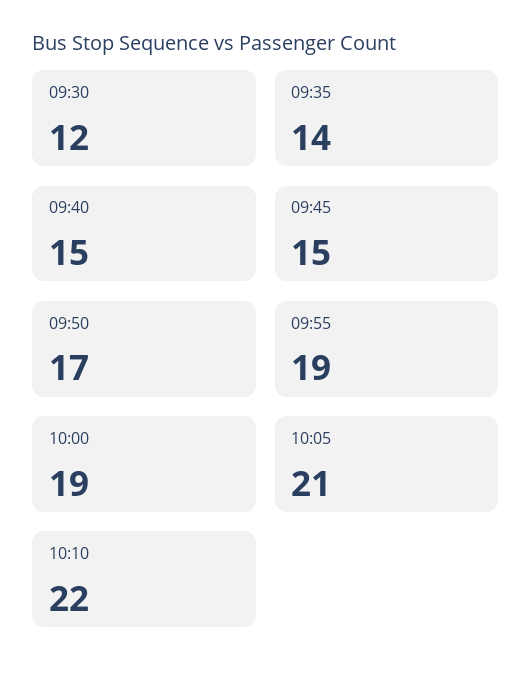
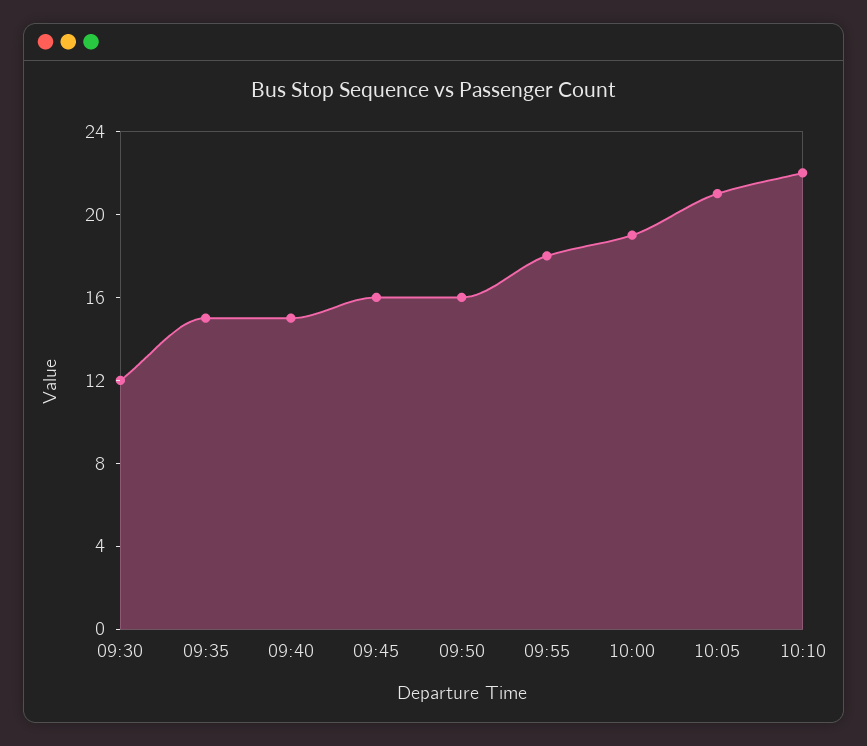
  {
    "09:30": 12,
-   "09:35": 14,
+   "09:35": 15,
    "09:40": 15,
-   "09:45": 15,
+   "09:45": 16,
-   "09:50": 17,
+   "09:50": 16,
-   "09:55": 19,
+   "09:55": 18,
    "10:00": 19,
    "10:05": 21,
    "10:10": 22
  }

